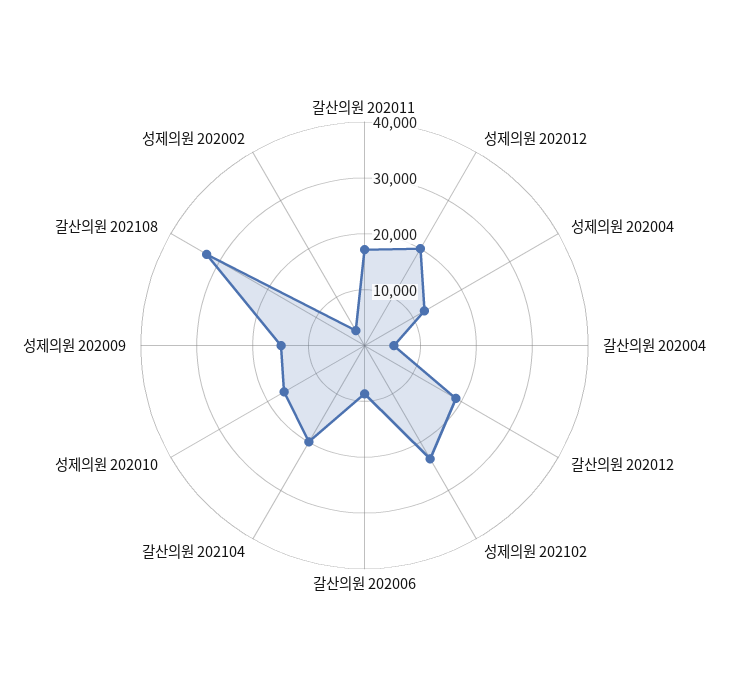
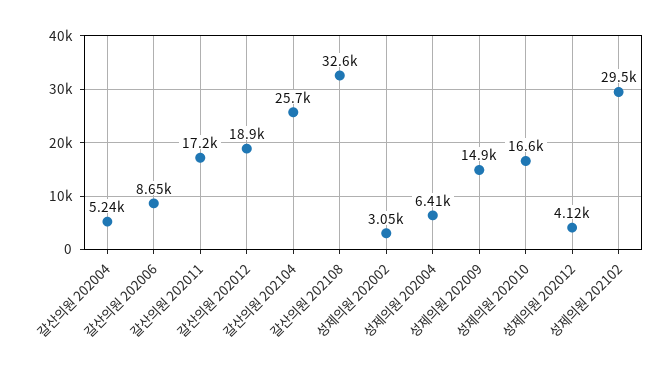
  {
    "갈산의원 202011": 17200,
-   "성제의원 202012": 20000,
+   "성제의원 202012": 4120,
-   "성제의원 202004": 12000,
+   "성제의원 202004": 6410,
    "갈산의원 202004": 5240,
    "갈산의원 202012": 18900,
-   "성제의원 202102": 24000,
+   "성제의원 202102": 29500,
    "갈산의원 202006": 8650,
-   "갈산의원 202104": 20000,
+   "갈산의원 202104": 25700,
    "성제의원 202010": 16600,
    "성제의원 202009": 14900,
    "갈산의원 202108": 32600,
    "성제의원 202002": 3050
  }

